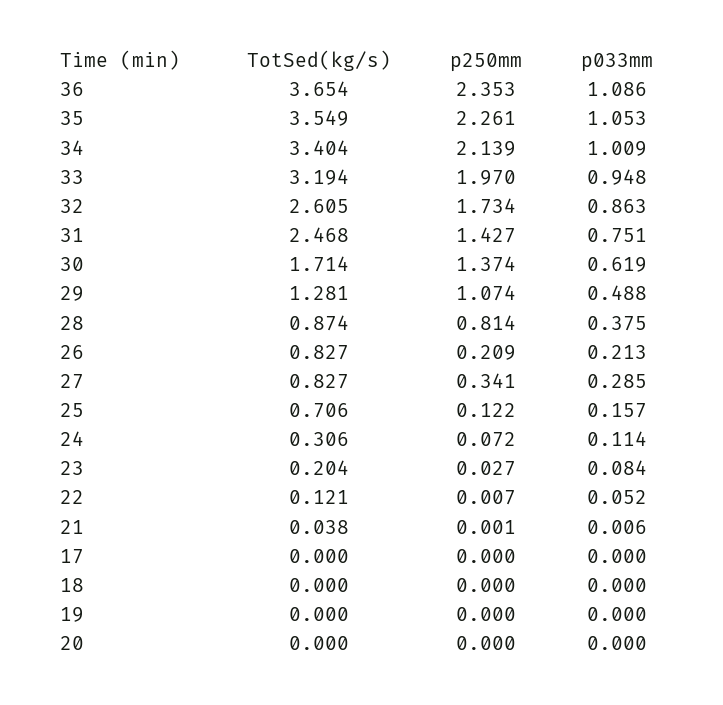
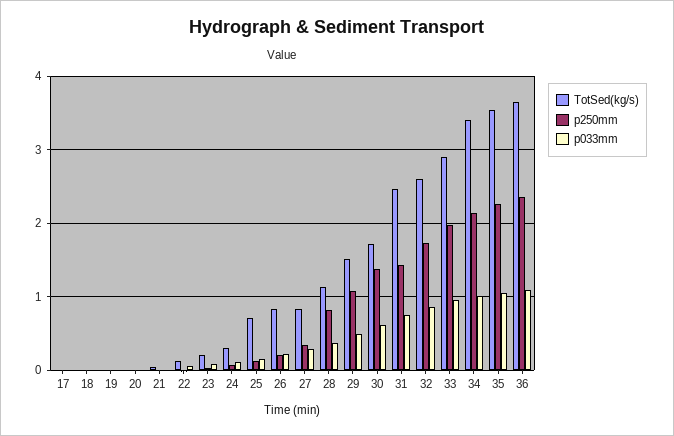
  {
    "TotSed(kg/s)": {
      "36": 3.654,
      "35": 3.549,
      "34": 3.404,
-     "33": 3.194,
+     "33": 2.9,
      "32": 2.605,
      "31": 2.468,
      "30": 1.714,
-     "29": 1.281,
+     "29": 1.5,
-     "28": 0.874,
+     "28": 1.1,
      "26": 0.827,
      "27": 0.827,
      "25": 0.706,
      "24": 0.306,
      "23": 0.204,
      "22": 0.121,
      "21": 0.038,
      "17": 0,
      "18": 0,
      "19": 0,
      "20": 0
    },
    "p250mm": {
      "36": 2.353,
      "35": 2.261,
      "34": 2.139,
      "33": 1.97,
      "32": 1.734,
      "31": 1.427,
      "30": 1.374,
      "29": 1.074,
      "28": 0.814,
      "26": 0.209,
      "27": 0.341,
      "25": 0.122,
      "24": 0.072,
      "23": 0.027,
      "22": 0.007,
      "21": 0.001,
      "17": 0,
      "18": 0,
      "19": 0,
      "20": 0
    },
    "p033mm": {
      "36": 1.086,
      "35": 1.053,
      "34": 1.009,
      "33": 0.948,
      "32": 0.863,
      "31": 0.751,
      "30": 0.619,
      "29": 0.488,
      "28": 0.375,
      "26": 0.213,
      "27": 0.285,
      "25": 0.157,
      "24": 0.114,
      "23": 0.084,
      "22": 0.052,
      "21": 0.006,
      "17": 0,
      "18": 0,
      "19": 0,
      "20": 0
    }
  }

